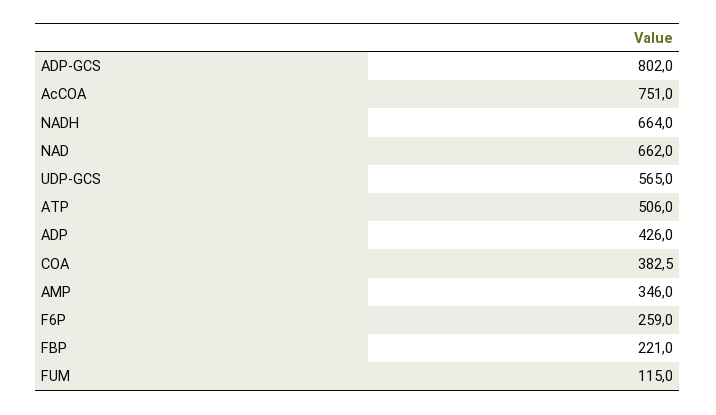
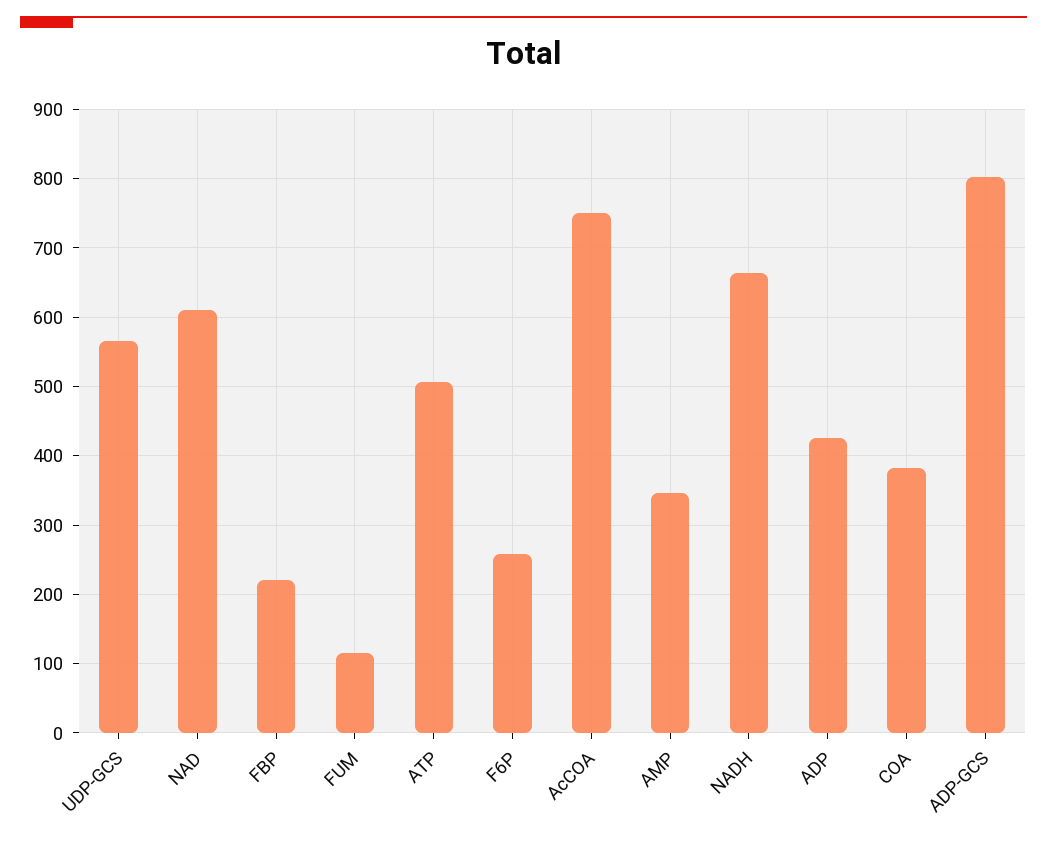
  {
    "ADP-GCS": 802,
    "AcCOA": 751,
    "NADH": 664,
-   "NAD": 662,
+   "NAD": 610,
    "UDP-GCS": 565,
    "ATP": 506,
    "ADP": 426,
    "COA": 382.5,
    "AMP": 346,
    "F6P": 259,
    "FBP": 221,
    "FUM": 115
  }

